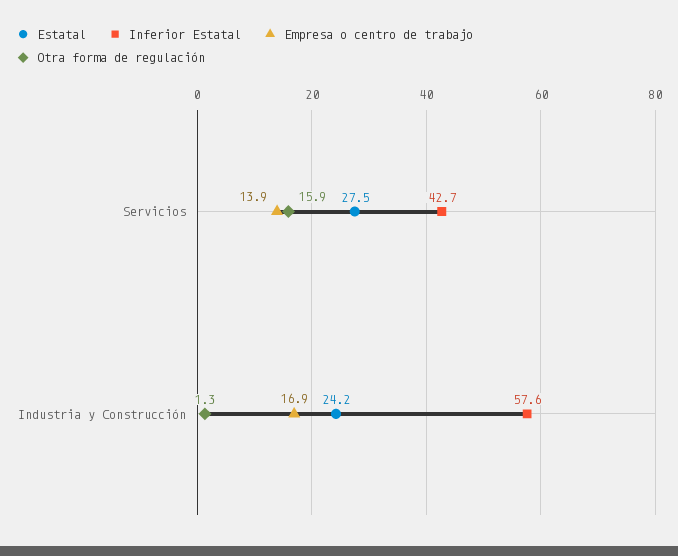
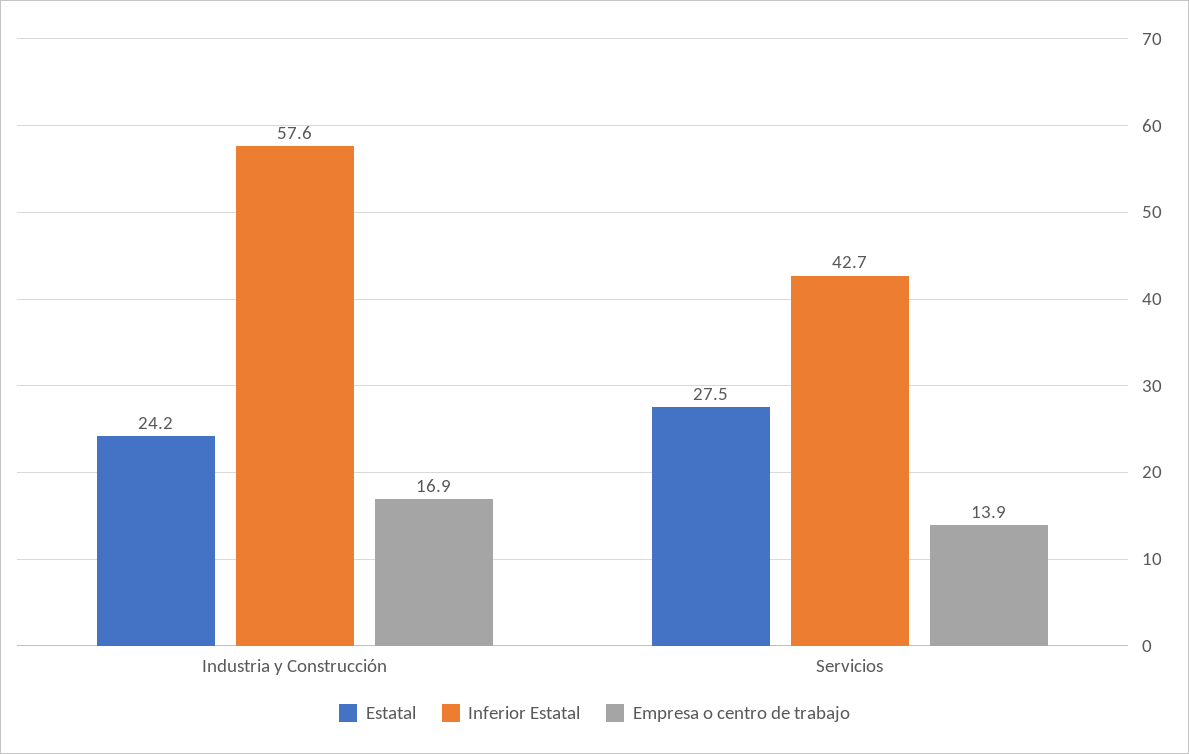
  {
    "Estatal": {
      "Servicios": 27.5,
      "Industria y Construcción": 24.2
    },
    "Inferior Estatal": {
      "Servicios": 42.7,
      "Industria y Construcción": 57.6
    },
    "Empresa o centro de trabajo": {
      "Servicios": 13.9,
      "Industria y Construcción": 16.9
-   },
+   }
-   "Otra forma de regulación": {
-     "Servicios": 15.9,
-     "Industria y Construcción": 1.3
-   }
  }

